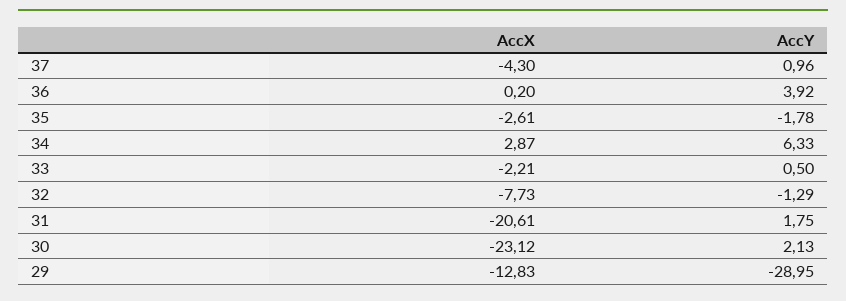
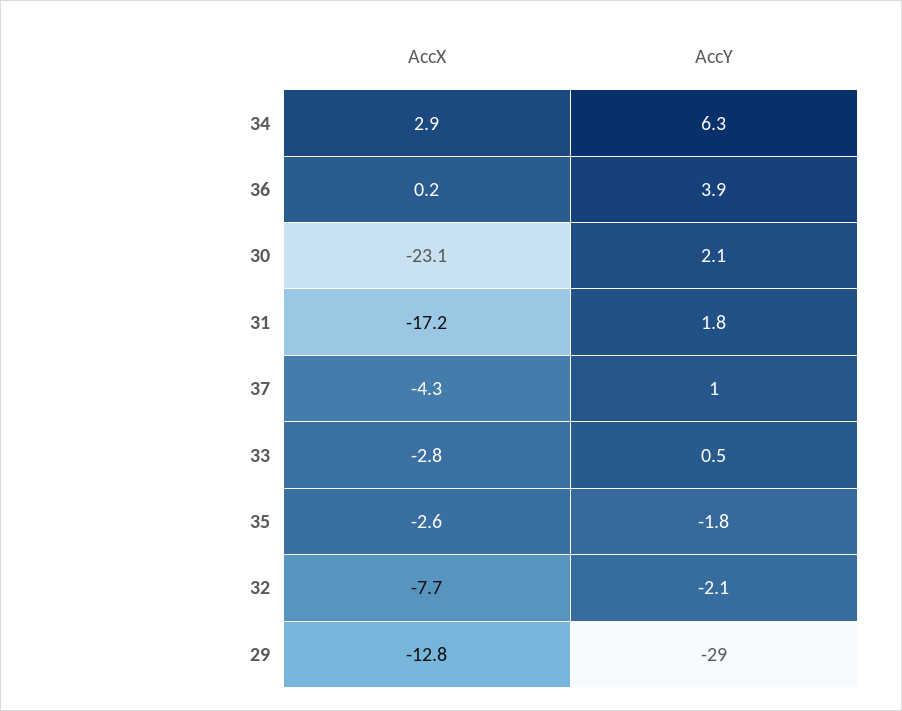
  {
    "AccX": {
      "37": -4.3,
      "36": 0.2,
      "35": -2.61,
      "34": 2.87,
-     "33": -2.21,
+     "33": -2.8,
      "32": -7.73,
-     "31": -20.61,
+     "31": -17.2,
      "30": -23.12,
      "29": -12.83
    },
    "AccY": {
      "37": 0.96,
      "36": 3.92,
      "35": -1.78,
      "34": 6.33,
      "33": 0.5,
-     "32": -1.29,
+     "32": -2.1,
      "31": 1.75,
      "30": 2.13,
      "29": -28.95
    }
  }

